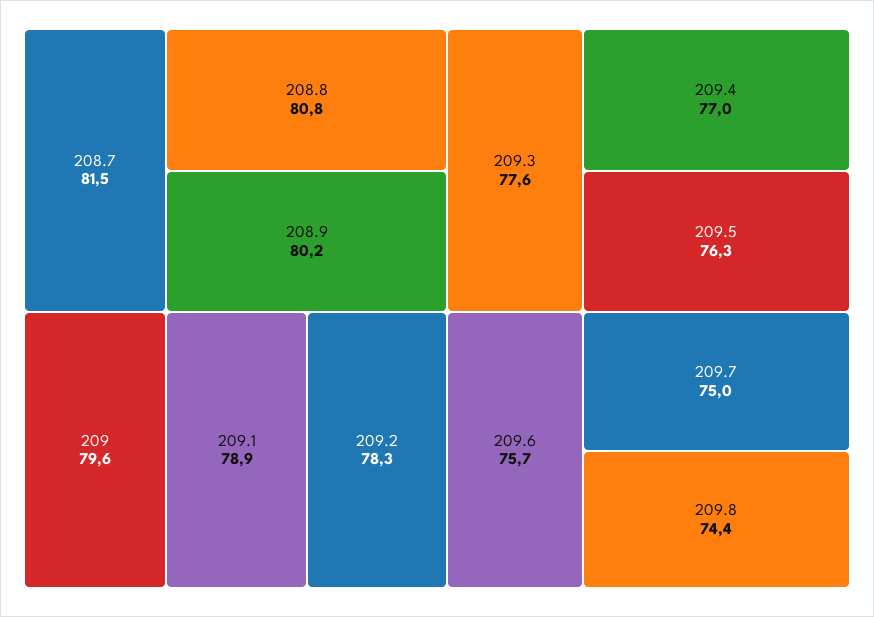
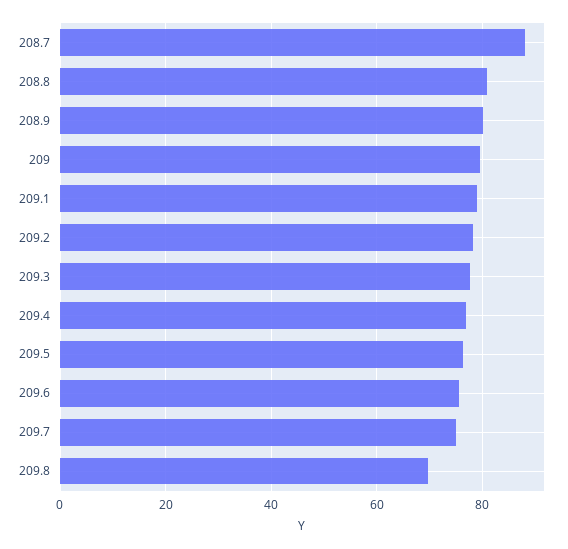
  {
-   "208.7": 81.5,
+   "208.7": 88,
    "208.8": 80.8,
    "208.9": 80.2,
    "209": 79.6,
    "209.1": 78.9,
    "209.2": 78.3,
    "209.3": 77.6,
    "209.4": 77,
    "209.5": 76.3,
    "209.6": 75.7,
    "209.7": 75,
-   "209.8": 74.4
+   "209.8": 70
  }

